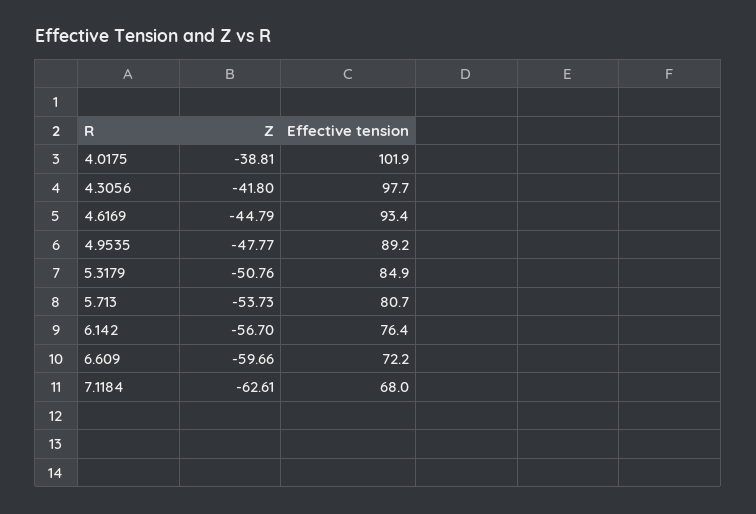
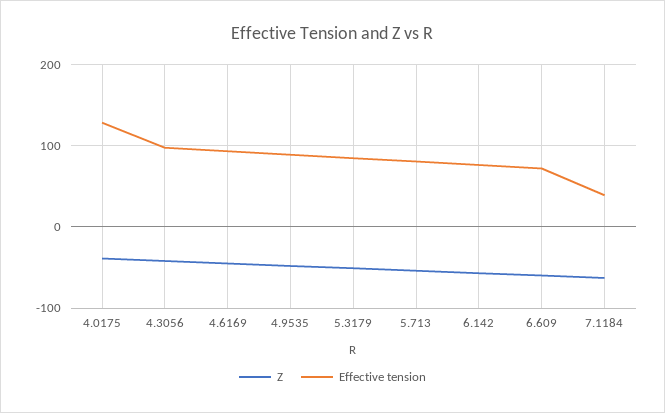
  {
    "Z": {
      "4.0175": -38.81,
      "4.3056": -41.8,
      "4.6169": -44.79,
      "4.9535": -47.77,
      "5.3179": -50.76,
      "5.713": -53.73,
      "6.142": -56.7,
      "6.609": -59.66,
      "7.1184": -62.61
    },
    "Effective tension": {
-     "4.0175": 101.9,
+     "4.0175": 130,
      "4.3056": 97.7,
      "4.6169": 93.4,
      "4.9535": 89.2,
      "5.3179": 84.9,
      "5.713": 80.7,
      "6.142": 76.4,
      "6.609": 72.2,
-     "7.1184": 68
+     "7.1184": 40
    }
  }

